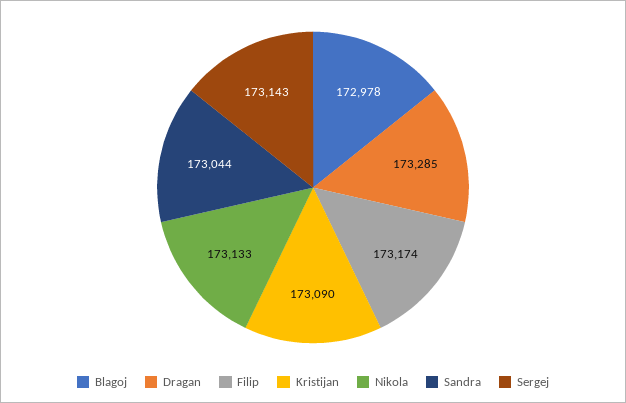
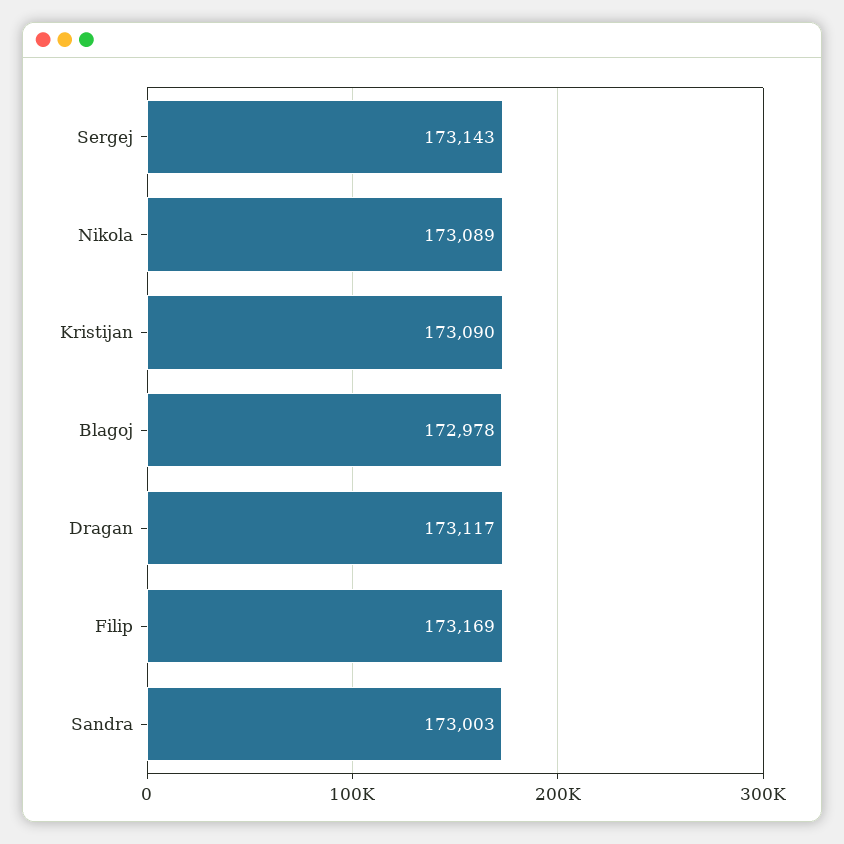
  {
    "Blagoj": 172978,
-   "Dragan": 173285,
+   "Dragan": 173117,
-   "Filip": 173174,
+   "Filip": 173169,
    "Kristijan": 173090,
-   "Nikola": 173133,
+   "Nikola": 173089,
-   "Sandra": 173044,
+   "Sandra": 173003,
    "Sergej": 173143
  }

